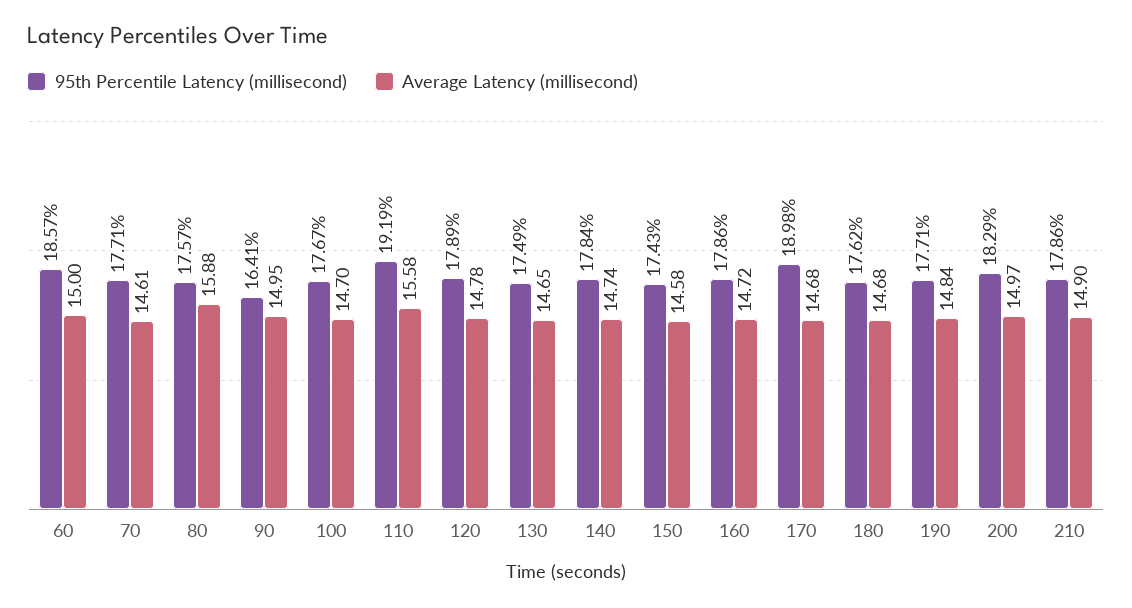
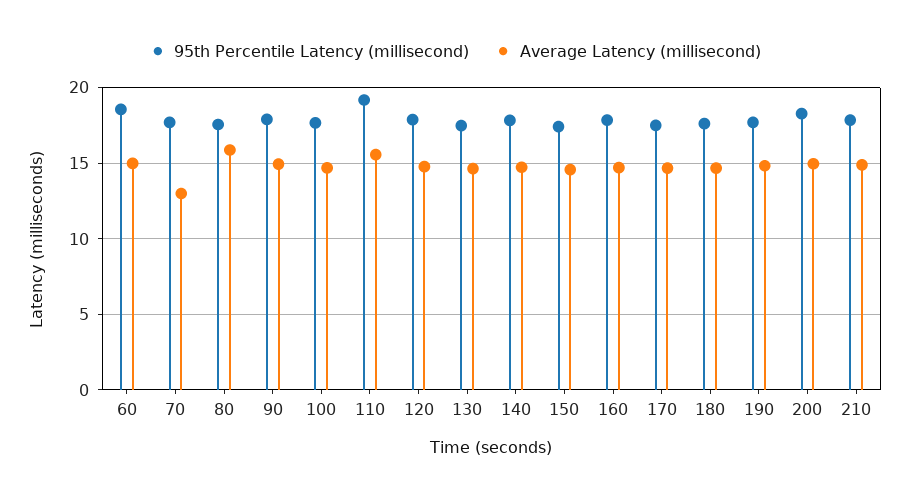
  {
    "95th Percentile Latency (millisecond)": {
      "60": 18.57,
      "70": 17.71,
      "80": 17.57,
-     "90": 16.41,
+     "90": 18,
      "100": 17.67,
      "110": 19.19,
      "120": 17.89,
      "130": 17.49,
      "140": 17.84,
      "150": 17.43,
      "160": 17.86,
-     "170": 18.98,
+     "170": 17.5,
      "180": 17.62,
      "190": 17.71,
      "200": 18.29,
      "210": 17.86
    },
    "Average Latency (millisecond)": {
      "60": 15,
-     "70": 14.61,
+     "70": 13,
      "80": 15.88,
      "90": 14.95,
      "100": 14.7,
      "110": 15.58,
      "120": 14.78,
      "130": 14.65,
      "140": 14.74,
      "150": 14.58,
      "160": 14.72,
      "170": 14.68,
      "180": 14.68,
      "190": 14.84,
      "200": 14.97,
      "210": 14.9
    }
  }

